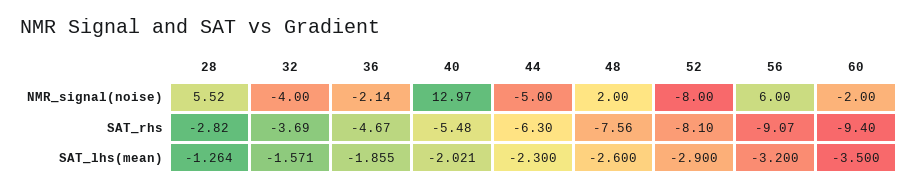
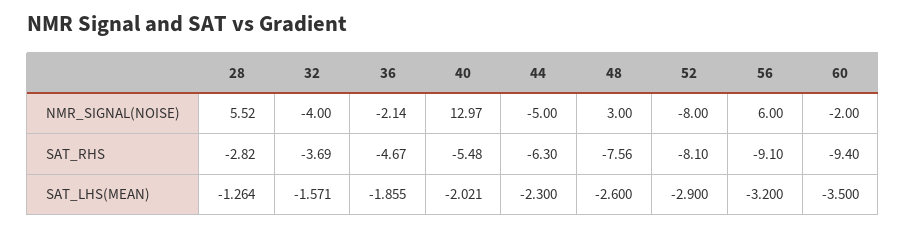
  {
    "28": {
      "NMR_signal(noise)": 5.52,
      "SAT_rhs": -2.82,
      "SAT_lhs(mean)": -1.264
    },
    "32": {
      "NMR_signal(noise)": -4,
      "SAT_rhs": -3.69,
      "SAT_lhs(mean)": -1.571
    },
    "36": {
      "NMR_signal(noise)": -2.14,
      "SAT_rhs": -4.67,
      "SAT_lhs(mean)": -1.855
    },
    "40": {
      "NMR_signal(noise)": 12.97,
      "SAT_rhs": -5.48,
      "SAT_lhs(mean)": -2.021
    },
    "44": {
      "NMR_signal(noise)": -5,
      "SAT_rhs": -6.3,
      "SAT_lhs(mean)": -2.3
    },
    "48": {
-     "NMR_signal(noise)": 2,
+     "NMR_signal(noise)": 3,
      "SAT_rhs": -7.56,
      "SAT_lhs(mean)": -2.6
    },
    "52": {
      "NMR_signal(noise)": -8,
      "SAT_rhs": -8.1,
      "SAT_lhs(mean)": -2.9
    },
    "56": {
      "NMR_signal(noise)": 6,
-     "SAT_rhs": -9.07,
+     "SAT_rhs": -9.1,
      "SAT_lhs(mean)": -3.2
    },
    "60": {
      "NMR_signal(noise)": -2,
      "SAT_rhs": -9.4,
      "SAT_lhs(mean)": -3.5
    }
  }

